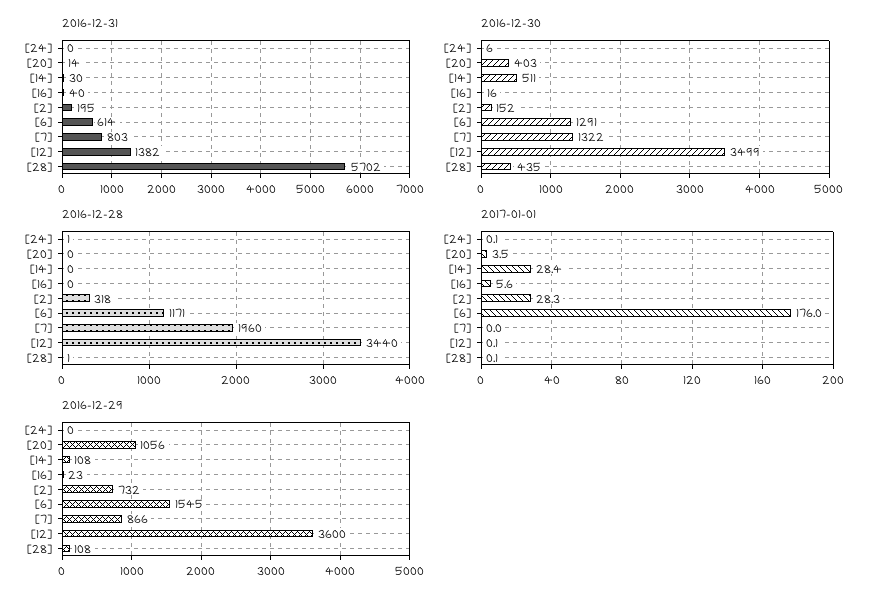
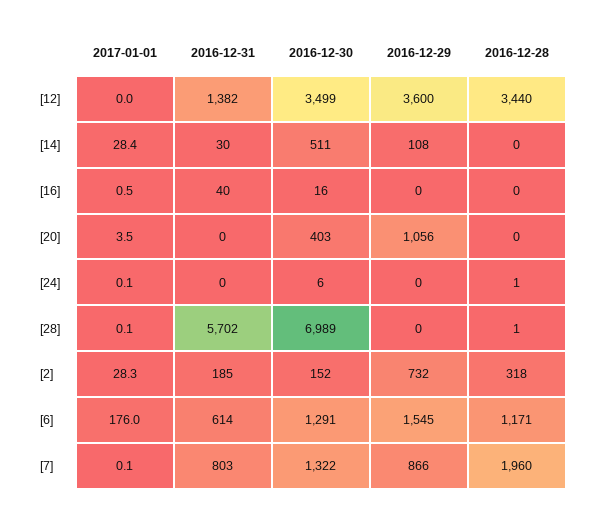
  {
    "2016-12-31": {
      "[24]": 0,
-     "[20]": 14,
+     "[20]": 0,
      "[14]": 30,
      "[16]": 40,
-     "[2]": 195,
+     "[2]": 185,
      "[6]": 614,
      "[7]": 803,
      "[12]": 1382,
      "[28]": 5702
    },
    "2016-12-30": {
      "[24]": 6,
      "[20]": 403,
      "[14]": 511,
      "[16]": 16,
      "[2]": 152,
      "[6]": 1291,
      "[7]": 1322,
      "[12]": 3499,
-     "[28]": 435
+     "[28]": 6989
    },
    "2016-12-28": {
      "[24]": 1,
      "[20]": 0,
      "[14]": 0,
      "[16]": 0,
      "[2]": 318,
      "[6]": 1171,
      "[7]": 1960,
      "[12]": 3440,
      "[28]": 1
    },
    "2017-01-01": {
      "[24]": 0.1,
      "[20]": 3.5,
      "[14]": 28.4,
-     "[16]": 5.6,
+     "[16]": 0.5,
      "[2]": 28.3,
      "[6]": 176,
-     "[7]": 0,
+     "[7]": 0.1,
-     "[12]": 0.1,
+     "[12]": 0,
      "[28]": 0.1
    },
    "2016-12-29": {
      "[24]": 0,
      "[20]": 1056,
      "[14]": 108,
-     "[16]": 23,
+     "[16]": 0,
      "[2]": 732,
      "[6]": 1545,
      "[7]": 866,
      "[12]": 3600,
-     "[28]": 108
+     "[28]": 0
    }
  }

